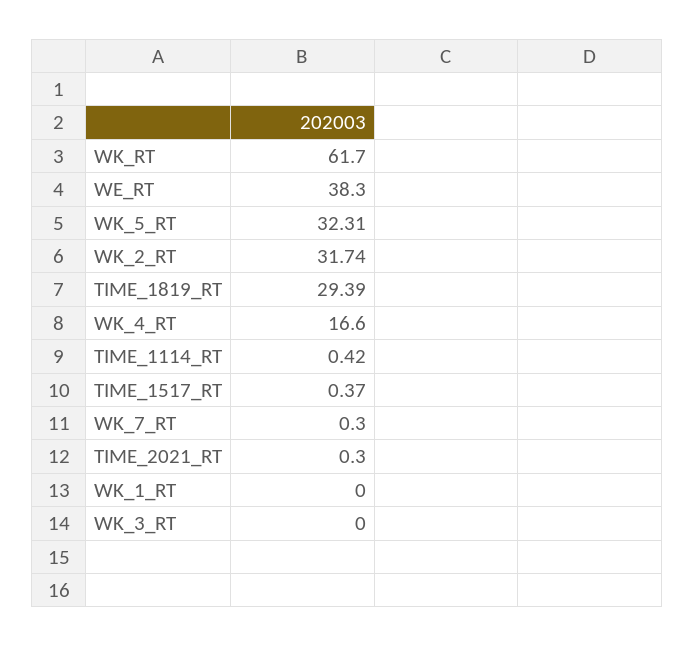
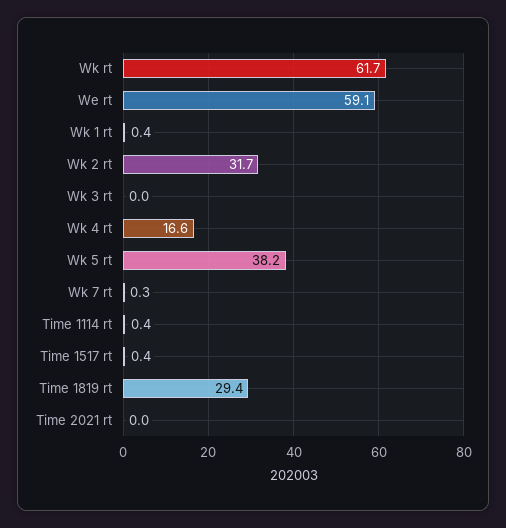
  {
    "WK_RT": 61.7,
-   "WE_RT": 38.3,
+   "WE_RT": 59.1,
-   "WK_5_RT": 32.31,
+   "WK_5_RT": 38.2,
    "WK_2_RT": 31.74,
    "TIME_1819_RT": 29.39,
    "WK_4_RT": 16.6,
    "TIME_1114_RT": 0.42,
    "TIME_1517_RT": 0.37,
    "WK_7_RT": 0.3,
-   "TIME_2021_RT": 0.3,
+   "TIME_2021_RT": 0,
-   "WK_1_RT": 0,
+   "WK_1_RT": 0.4,
    "WK_3_RT": 0
  }

